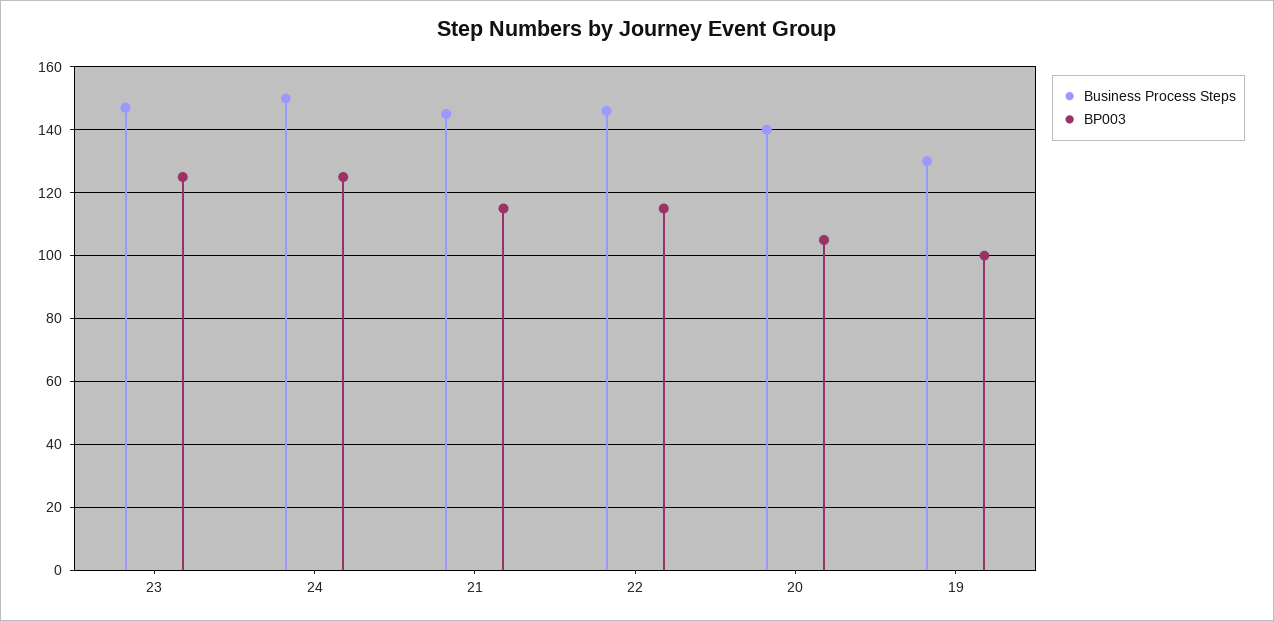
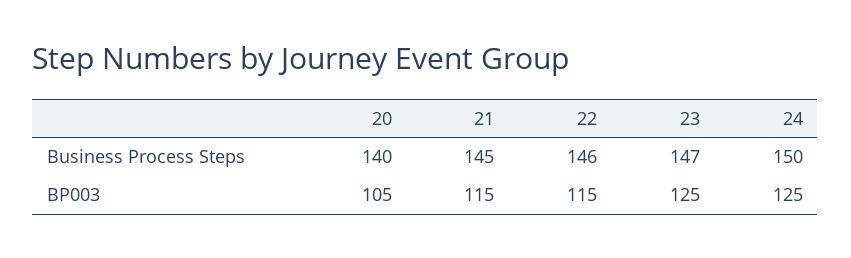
  {
    "Business Process Steps": {
      "23": 147,
      "24": 150,
      "21": 145,
      "22": 146,
-     "20": 140,
+     "20": 140
-     "19": 130
    },
    "BP003": {
      "23": 125,
      "24": 125,
      "21": 115,
      "22": 115,
-     "20": 105,
+     "20": 105
-     "19": 100
    }
  }

